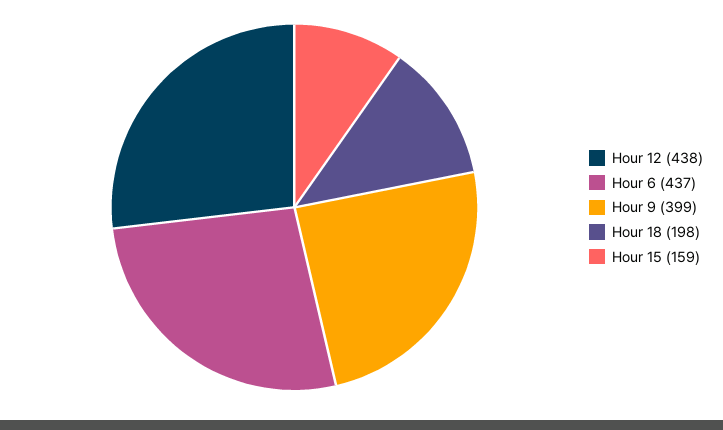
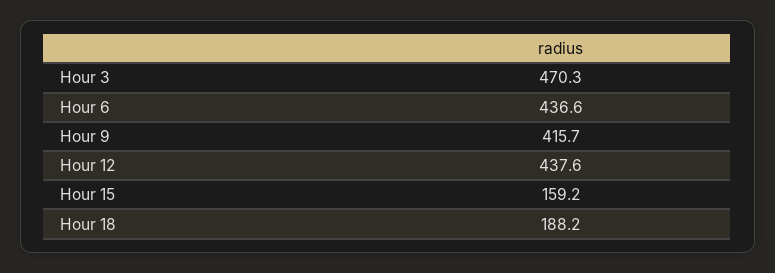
  {
    "Hour 12": 437.6,
    "Hour 6": 436.6,
-   "Hour 9": 399,
+   "Hour 9": 415.7,
-   "Hour 18": 198,
+   "Hour 18": 188.2,
-   "Hour 15": 159.2
+   "Hour 15": 159.2,
+   "Hour 3": 470.3
  }

